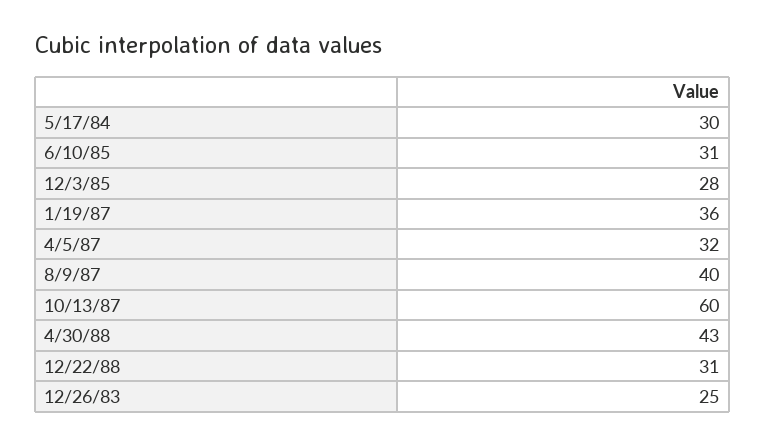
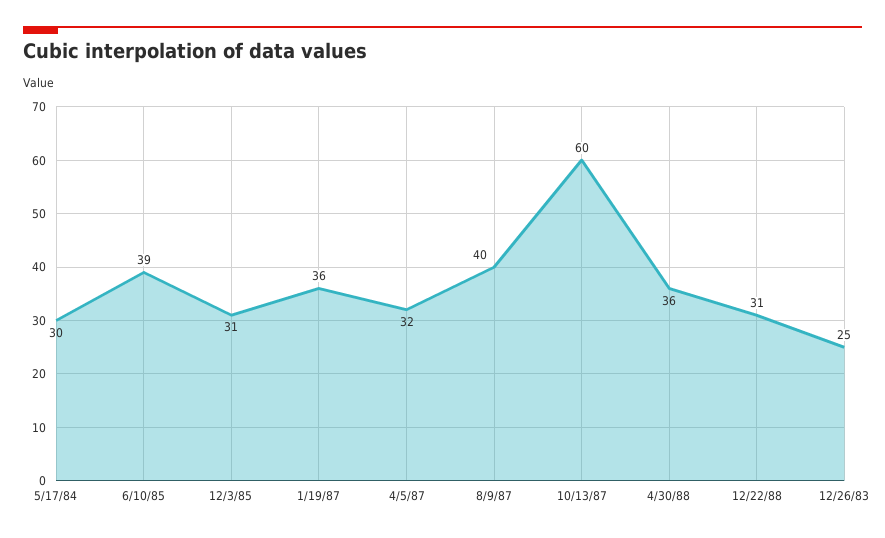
  {
    "5/17/84": 30,
-   "6/10/85": 31,
+   "6/10/85": 39,
-   "12/3/85": 28,
+   "12/3/85": 31,
    "1/19/87": 36,
    "4/5/87": 32,
    "8/9/87": 40,
    "10/13/87": 60,
-   "4/30/88": 43,
+   "4/30/88": 36,
    "12/22/88": 31,
    "12/26/83": 25
  }

